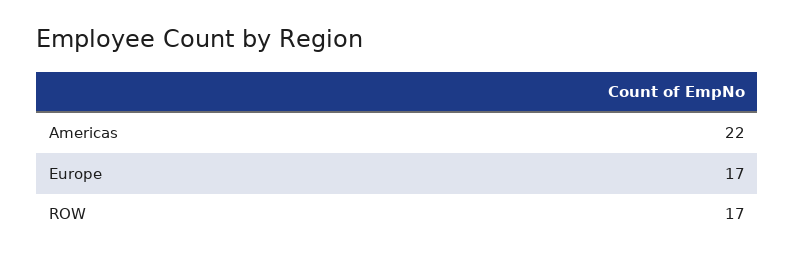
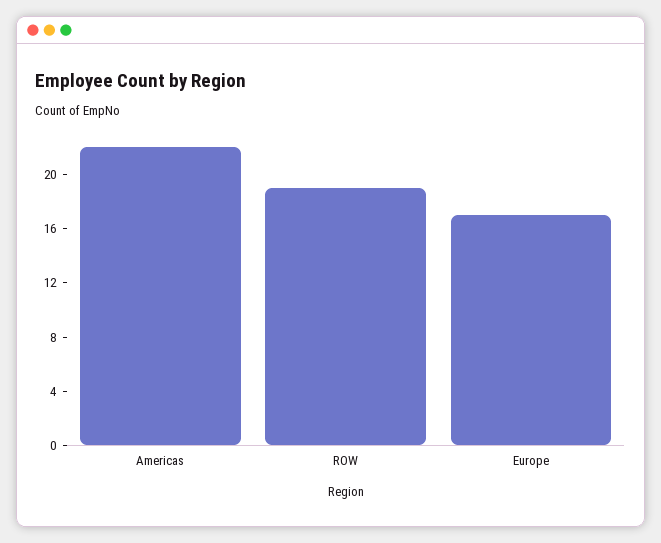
  {
    "Americas": 22,
    "Europe": 17,
-   "ROW": 17
+   "ROW": 19
  }

